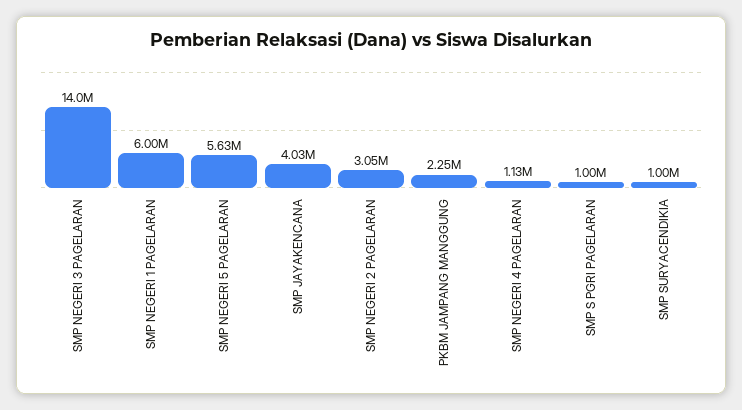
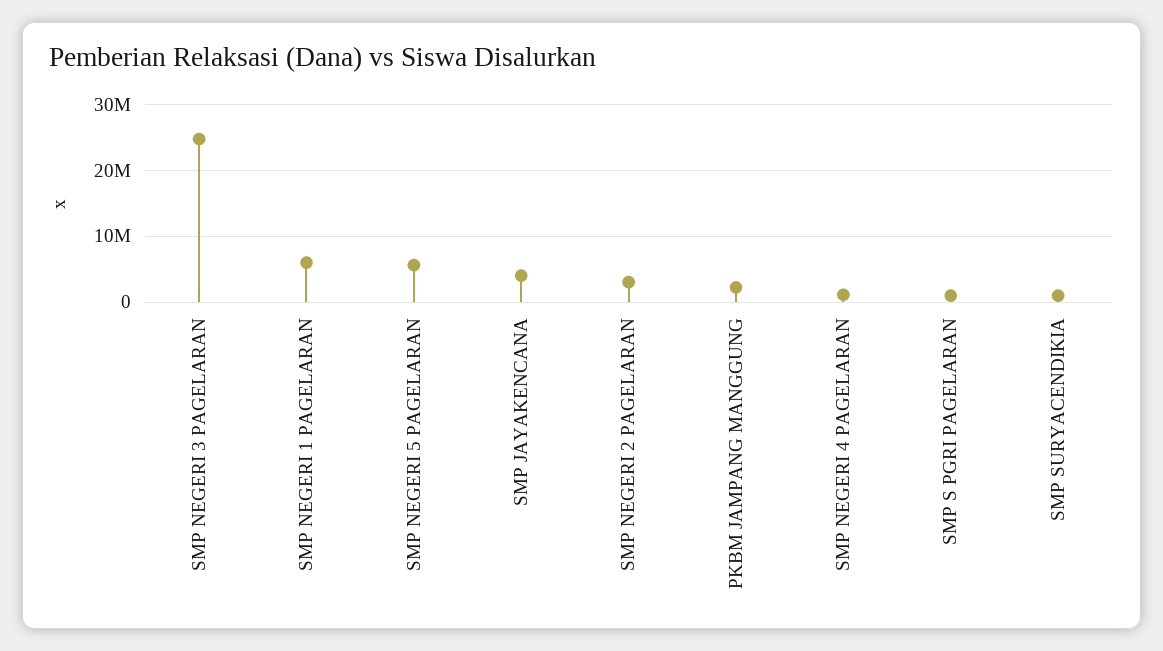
  {
-   "SMP NEGERI 3 PAGELARAN": 14000000,
+   "SMP NEGERI 3 PAGELARAN": 25000000,
    "SMP NEGERI 1 PAGELARAN": 6000000,
    "SMP NEGERI 5 PAGELARAN": 5630000,
    "SMP JAYAKENCANA": 4030000,
    "SMP NEGERI 2 PAGELARAN": 3050000,
    "PKBM JAMPANG MANGGUNG": 2250000,
    "SMP NEGERI 4 PAGELARAN": 1130000,
    "SMP S PGRI PAGELARAN": 1000000,
    "SMP SURYACENDIKIA": 1000000
  }

